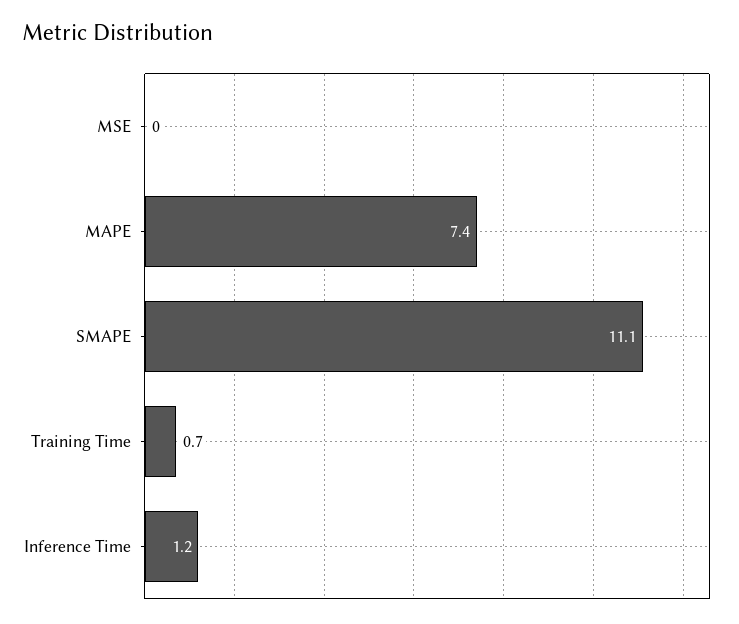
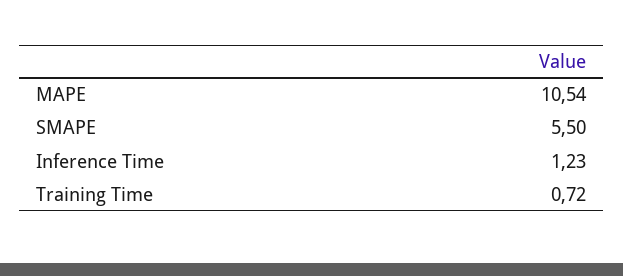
  {
-   "MSE": 0,
-   "MAPE": 7.4,
+   "MAPE": 10.54,
-   "SMAPE": 11.1,
+   "SMAPE": 5.5,
    "Training Time": 0.72,
    "Inference Time": 1.23
  }

